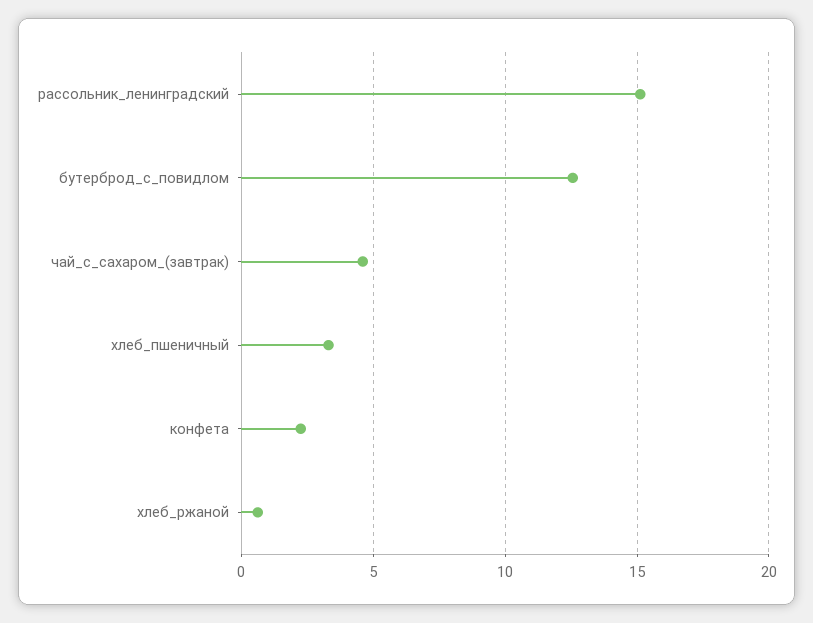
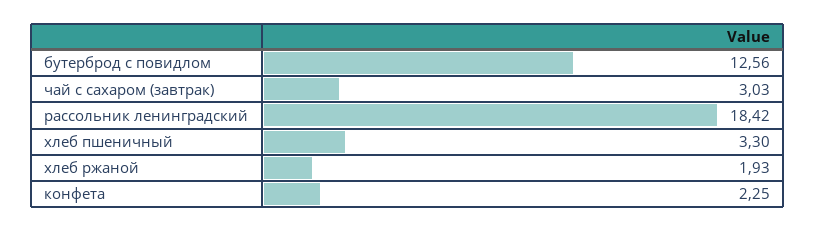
  {
-   "рассольник_ленинградский": 15,
+   "рассольник_ленинградский": 18.42,
    "бутерброд_с_повидлом": 12.56,
-   "чай_с_сахаром_(завтрак)": 4.5,
+   "чай_с_сахаром_(завтрак)": 3.03,
    "хлеб_пшеничный": 3.3,
    "конфета": 2.25,
-   "хлеб_ржаной": 0.5
+   "хлеб_ржаной": 1.93
  }

